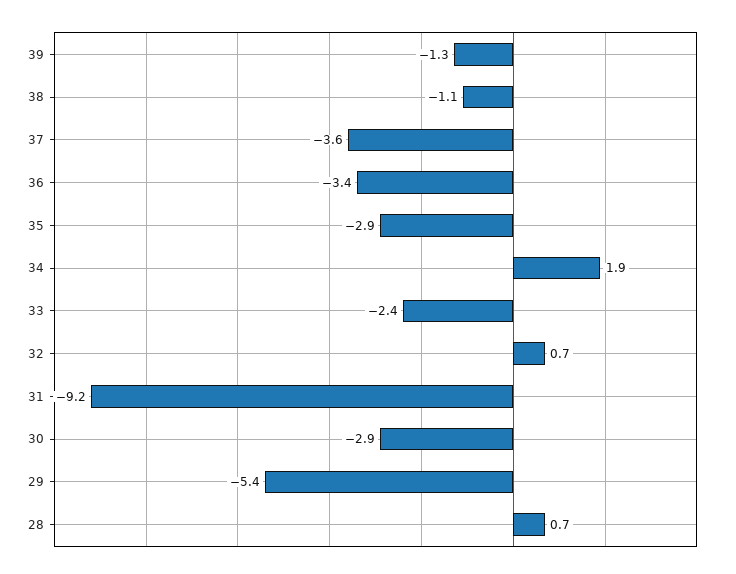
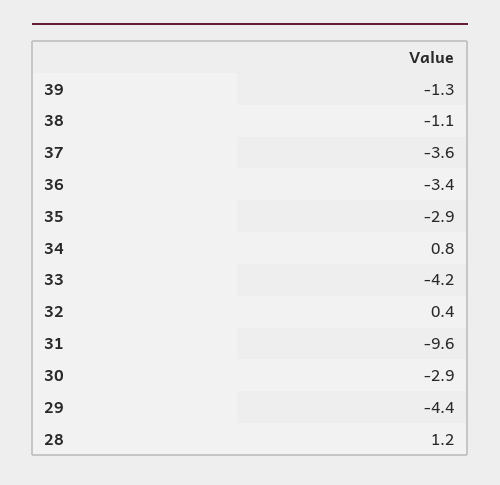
  {
    "39": -1.3,
    "38": -1.1,
    "37": -3.6,
    "36": -3.4,
    "35": -2.9,
-   "34": 1.9,
+   "34": 0.8,
-   "33": -2.4,
+   "33": -4.2,
-   "32": 0.7,
+   "32": 0.4,
-   "31": -9.2,
+   "31": -9.6,
    "30": -2.9,
-   "29": -5.4,
+   "29": -4.4,
-   "28": 0.7
+   "28": 1.2
  }

